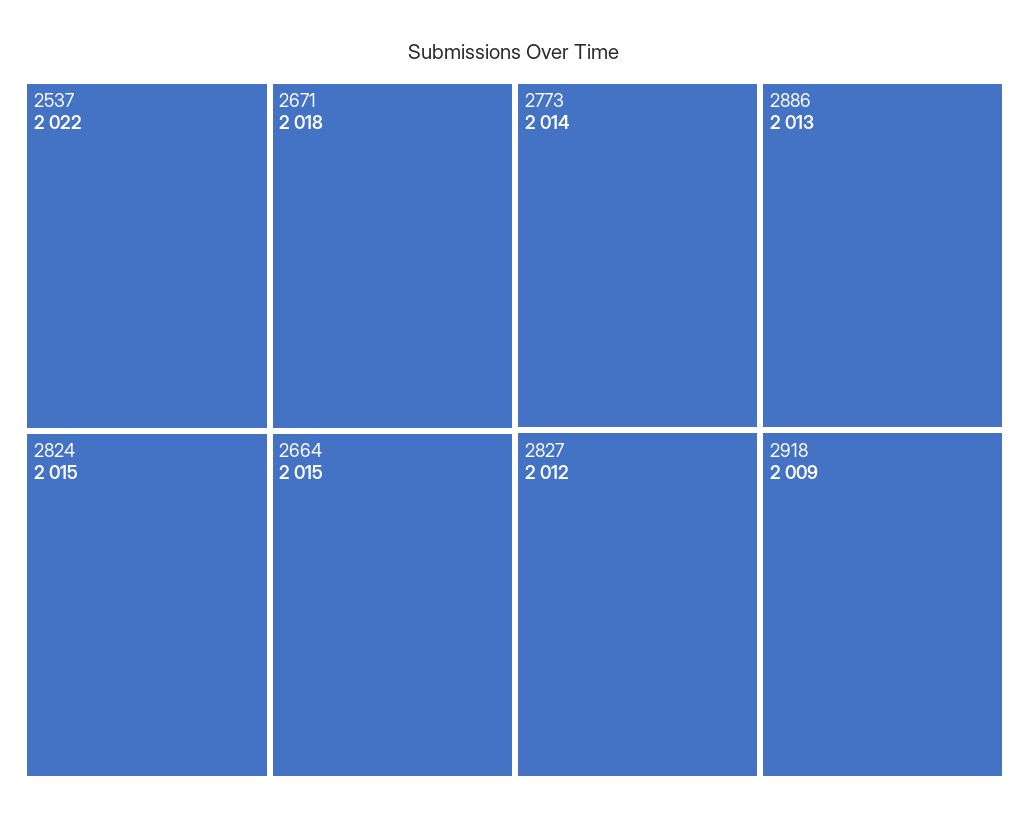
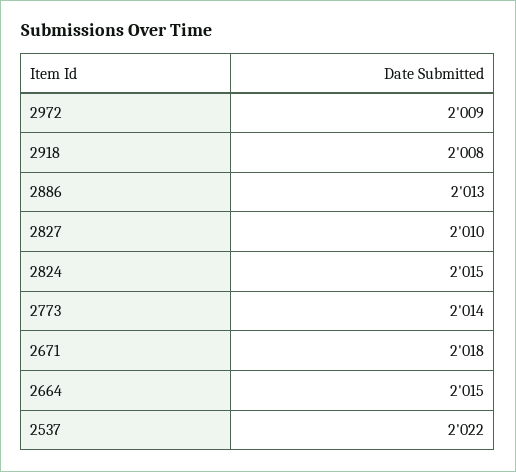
  {
    "2537": 2022,
    "2671": 2018,
    "2824": 2015,
    "2664": 2015,
    "2773": 2014,
    "2886": 2013,
-   "2827": 2012,
+   "2827": 2010,
-   "2918": 2009
+   "2918": 2008,
+   "2972": 2009
  }

